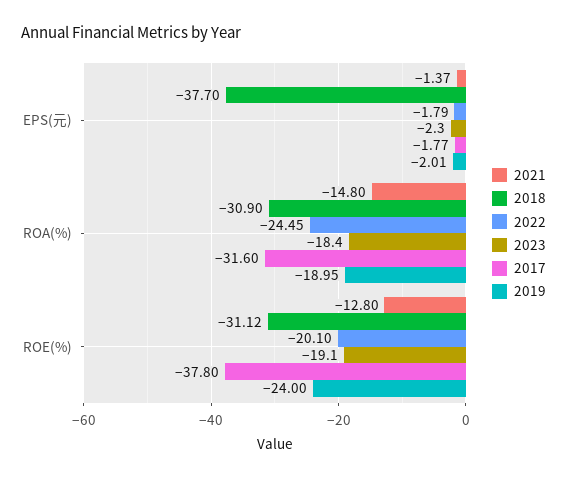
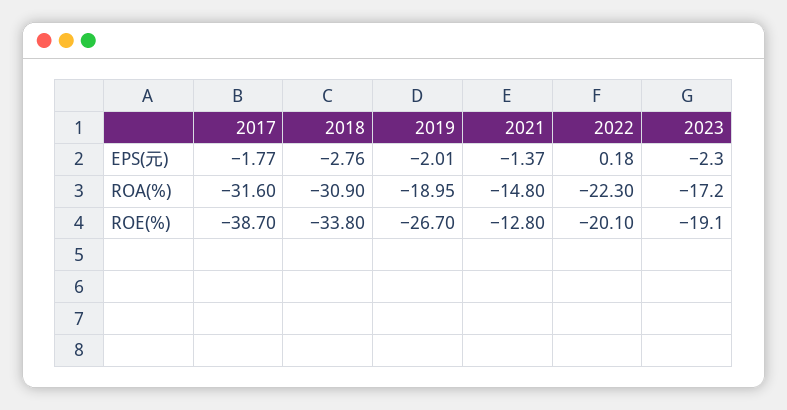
  {
    "2021": {
      "EPS(元)": -1.37,
      "ROA(%)": -14.8,
      "ROE(%)": -12.8
    },
    "2018": {
-     "EPS(元)": -37.7,
+     "EPS(元)": -2.76,
      "ROA(%)": -30.9,
-     "ROE(%)": -31.12
+     "ROE(%)": -33.8
    },
    "2022": {
-     "EPS(元)": -1.79,
+     "EPS(元)": 0.18,
-     "ROA(%)": -24.45,
+     "ROA(%)": -22.3,
      "ROE(%)": -20.1
    },
    "2023": {
      "EPS(元)": -2.3,
-     "ROA(%)": -18.4,
+     "ROA(%)": -17.2,
      "ROE(%)": -19.1
    },
    "2017": {
      "EPS(元)": -1.77,
      "ROA(%)": -31.6,
-     "ROE(%)": -37.8
+     "ROE(%)": -38.7
    },
    "2019": {
      "EPS(元)": -2.01,
      "ROA(%)": -18.95,
-     "ROE(%)": -24
+     "ROE(%)": -26.7
    }
  }

